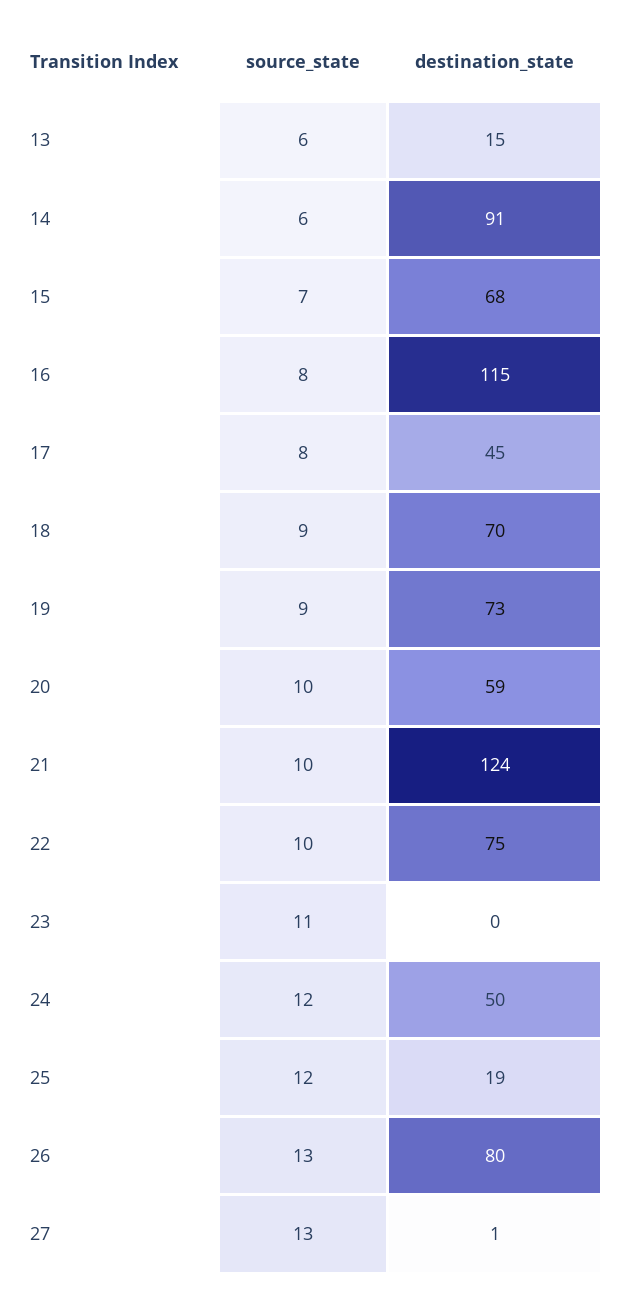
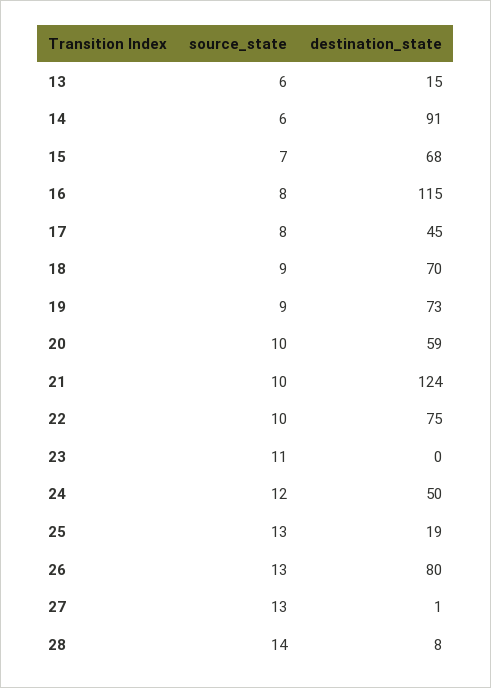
  {
    "source_state": {
      "13": 6,
      "14": 6,
      "15": 7,
      "16": 8,
      "17": 8,
      "18": 9,
      "19": 9,
      "20": 10,
      "21": 10,
      "22": 10,
      "23": 11,
      "24": 12,
-     "25": 12,
+     "25": 13,
      "26": 13,
-     "27": 13
+     "27": 13,
+     "28": 14
    },
    "destination_state": {
      "13": 15,
      "14": 91,
      "15": 68,
      "16": 115,
      "17": 45,
      "18": 70,
      "19": 73,
      "20": 59,
      "21": 124,
      "22": 75,
      "23": 0,
      "24": 50,
      "25": 19,
      "26": 80,
-     "27": 1
+     "27": 1,
+     "28": 8
    }
  }

